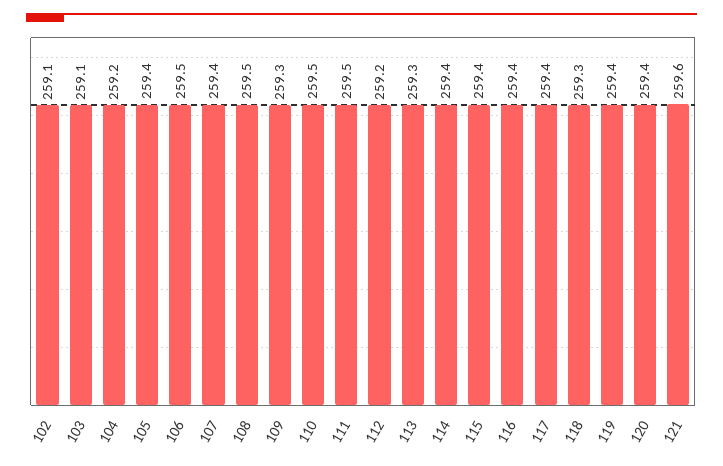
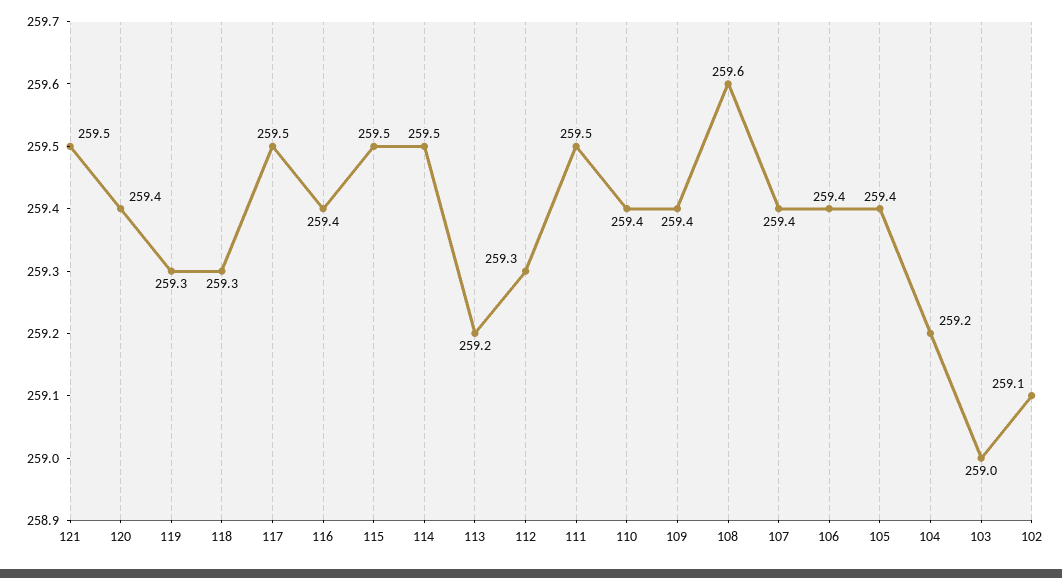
  {
    "102": 259.1,
-   "103": 259.1,
+   "103": 259,
    "104": 259.2,
    "105": 259.4,
-   "106": 259.5,
+   "106": 259.4,
    "107": 259.4,
-   "108": 259.5,
+   "108": 259.6,
-   "109": 259.3,
+   "109": 259.4,
-   "110": 259.5,
+   "110": 259.4,
    "111": 259.5,
-   "112": 259.2,
+   "112": 259.3,
-   "113": 259.3,
+   "113": 259.2,
-   "114": 259.4,
+   "114": 259.5,
-   "115": 259.4,
+   "115": 259.5,
    "116": 259.4,
-   "117": 259.4,
+   "117": 259.5,
    "118": 259.3,
-   "119": 259.4,
+   "119": 259.3,
    "120": 259.4,
-   "121": 259.6
+   "121": 259.5
  }

